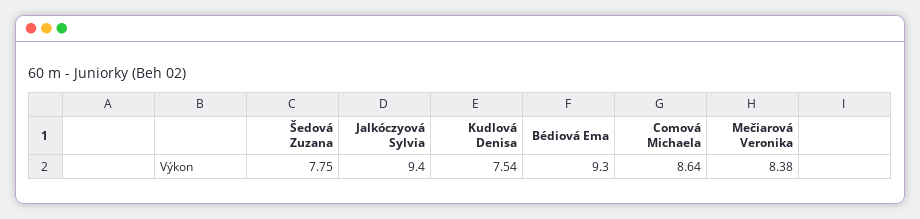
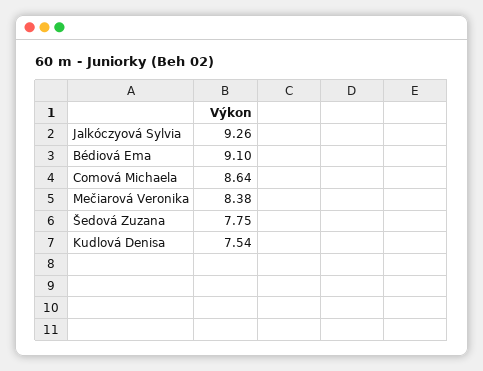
  {
    "Šedová Zuzana": 7.75,
-   "Jalkóczyová Sylvia": 9.4,
+   "Jalkóczyová Sylvia": 9.26,
    "Kudlová Denisa": 7.54,
-   "Bédiová Ema": 9.3,
+   "Bédiová Ema": 9.1,
    "Comová Michaela": 8.64,
    "Mečiarová Veronika": 8.38
  }

